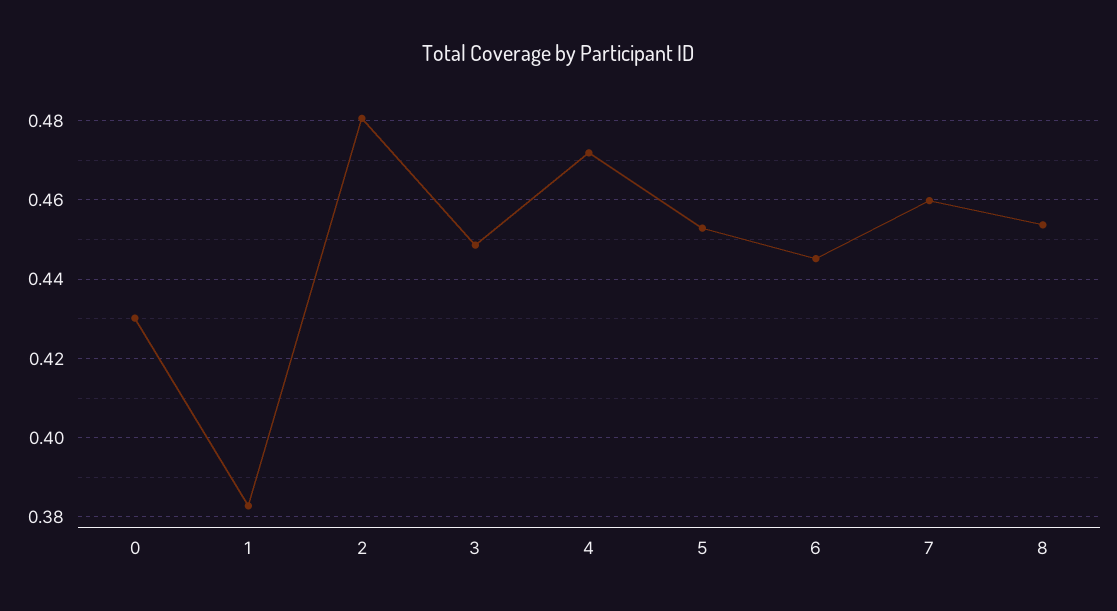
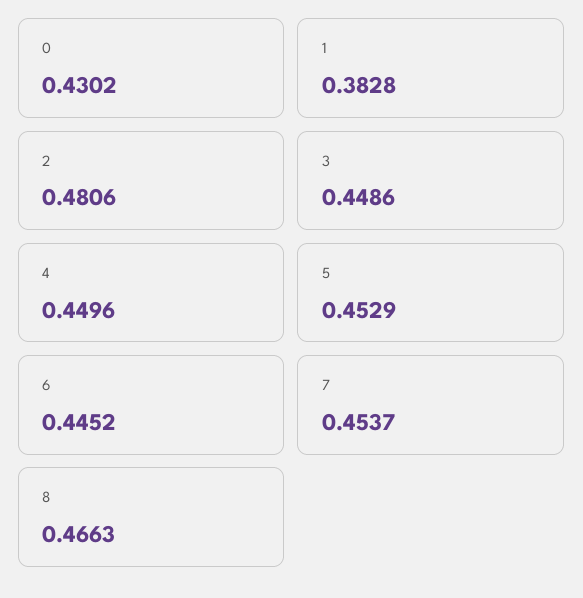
  {
    "0": 0.4302,
    "1": 0.3828,
    "2": 0.4806,
    "3": 0.4486,
-   "4": 0.472,
+   "4": 0.4496,
    "5": 0.4529,
    "6": 0.4452,
-   "7": 0.46,
+   "7": 0.4537,
-   "8": 0.454
+   "8": 0.4663
  }

